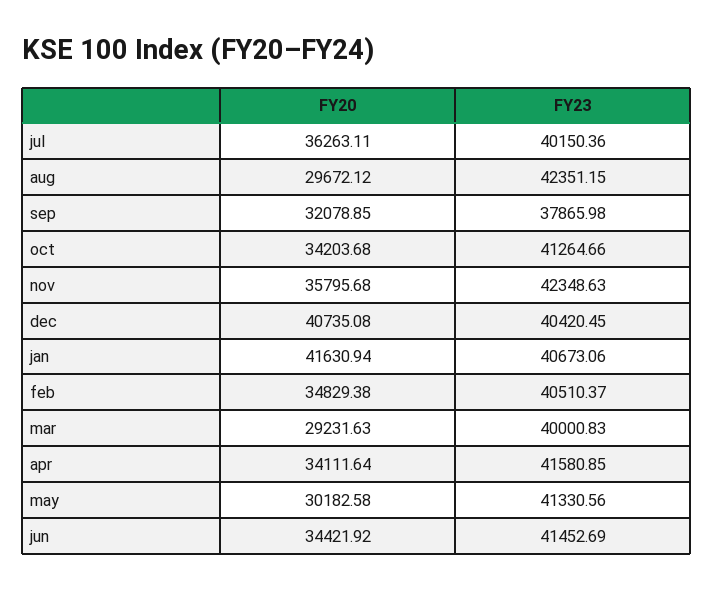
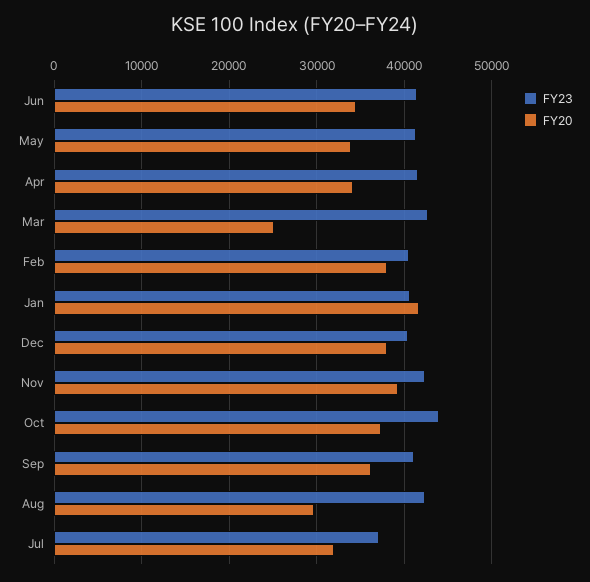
  {
    "FY20": {
-     "jul": 36263.11,
+     "jul": 32000,
      "aug": 29672.12,
-     "sep": 32078.85,
+     "sep": 36000,
-     "oct": 34203.68,
+     "oct": 37000,
-     "nov": 35795.68,
+     "nov": 39000,
-     "dec": 40735.08,
+     "dec": 38000,
      "jan": 41630.94,
-     "feb": 34829.38,
+     "feb": 38000,
-     "mar": 29231.63,
+     "mar": 25000,
      "apr": 34111.64,
-     "may": 30182.58,
+     "may": 34000,
      "jun": 34421.92
    },
    "FY23": {
-     "jul": 40150.36,
+     "jul": 37000,
      "aug": 42351.15,
-     "sep": 37865.98,
+     "sep": 41000,
-     "oct": 41264.66,
+     "oct": 44000,
      "nov": 42348.63,
      "dec": 40420.45,
      "jan": 40673.06,
      "feb": 40510.37,
-     "mar": 40000.83,
+     "mar": 43000,
      "apr": 41580.85,
      "may": 41330.56,
      "jun": 41452.69
    }
  }

